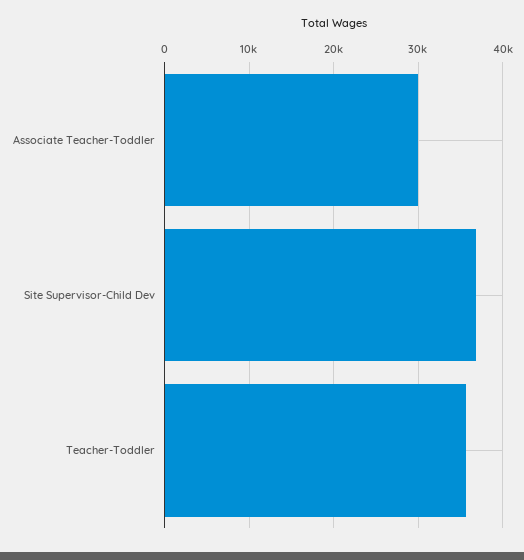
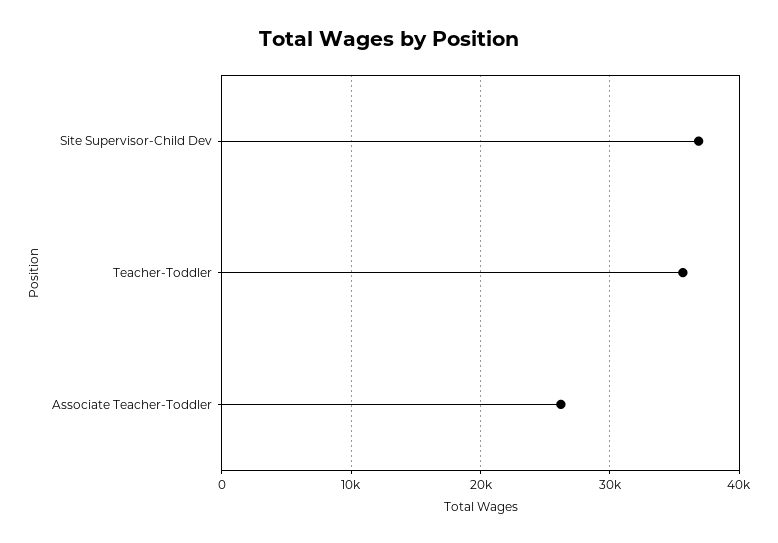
  {
-   "Associate Teacher-Toddler": 30000,
+   "Associate Teacher-Toddler": 26000,
    "Site Supervisor-Child Dev": 37000,
    "Teacher-Toddler": 36000
  }

